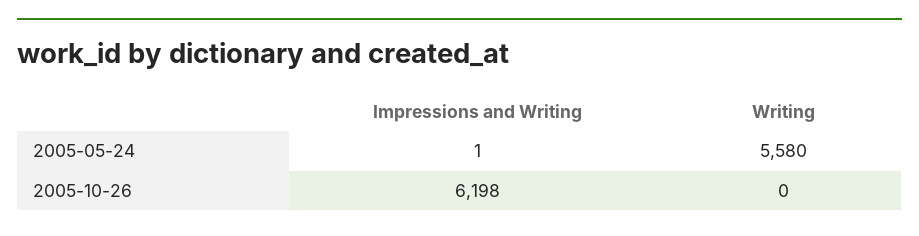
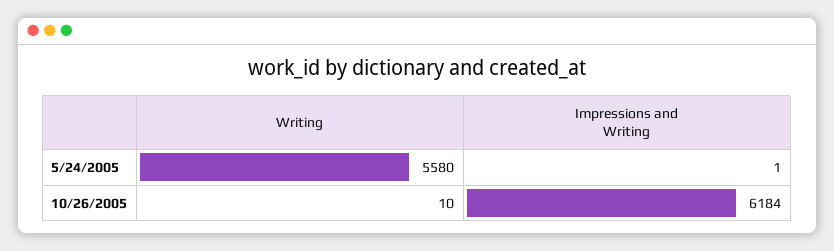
  {
    "Impressions and Writing": {
      "2005-05-24": 1,
-     "2005-10-26": 6198
+     "2005-10-26": 6184
    },
    "Writing": {
      "2005-05-24": 5580,
-     "2005-10-26": 0
+     "2005-10-26": 10
    }
  }

